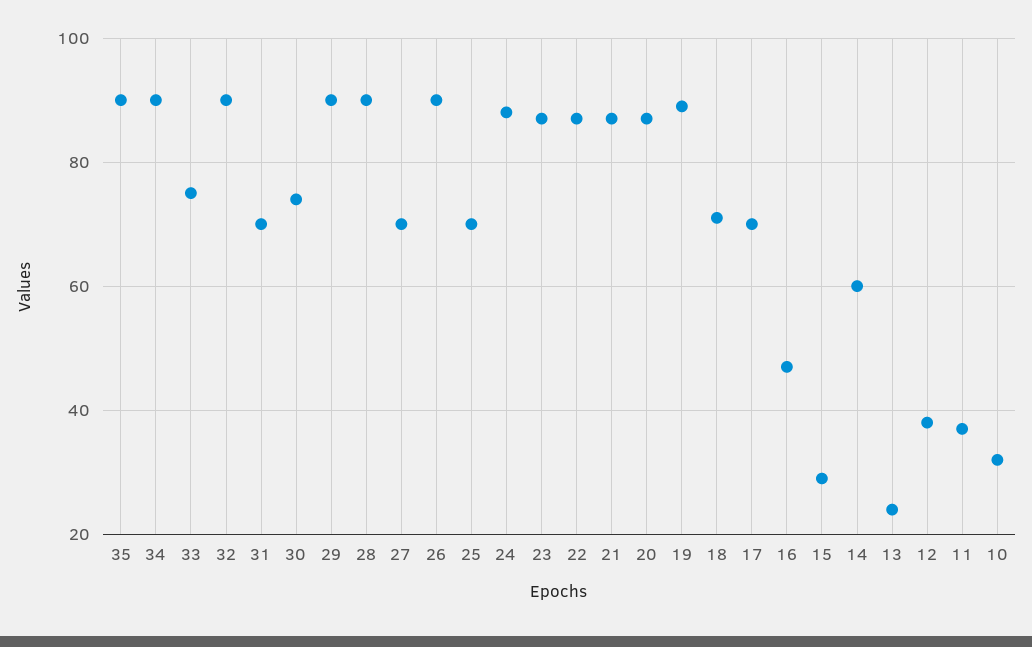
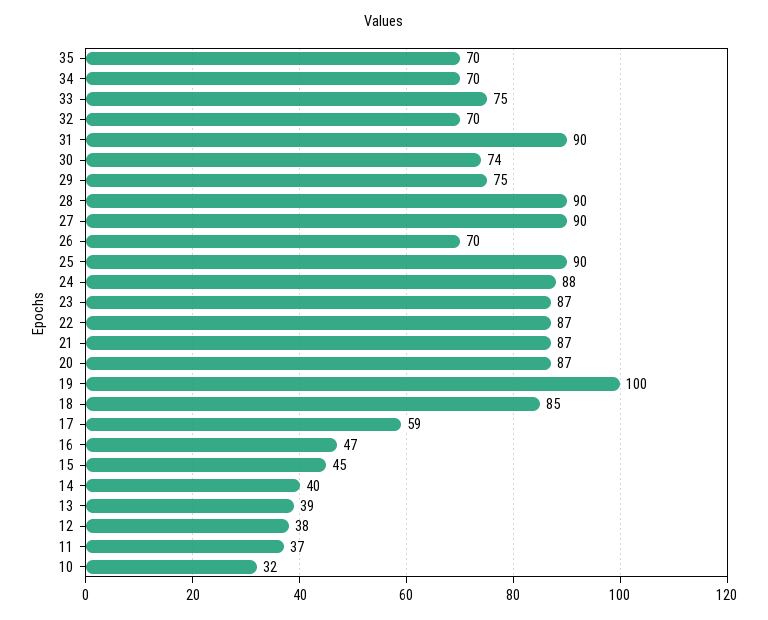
  {
-   "35": 90,
+   "35": 70,
-   "34": 90,
+   "34": 70,
    "33": 75,
-   "32": 90,
+   "32": 70,
-   "31": 70,
+   "31": 90,
    "30": 74,
-   "29": 90,
+   "29": 75,
    "28": 90,
-   "27": 70,
+   "27": 90,
-   "26": 90,
+   "26": 70,
-   "25": 70,
+   "25": 90,
    "24": 88,
    "23": 87,
    "22": 87,
    "21": 87,
    "20": 87,
-   "19": 90,
+   "19": 100,
-   "18": 70,
+   "18": 85,
-   "17": 70,
+   "17": 59,
    "16": 47,
-   "15": 30,
+   "15": 45,
-   "14": 60,
+   "14": 40,
-   "13": 25,
+   "13": 39,
    "12": 38,
    "11": 37,
    "10": 32
  }

